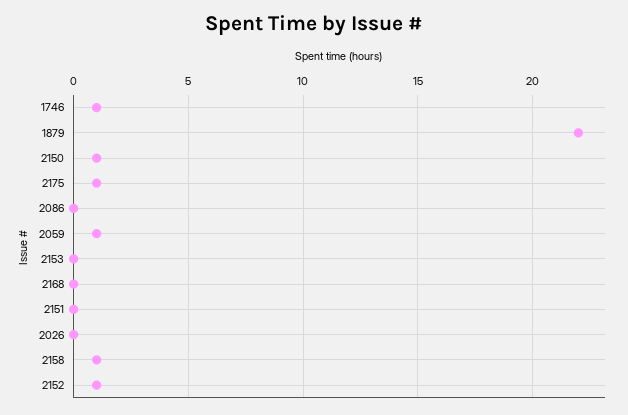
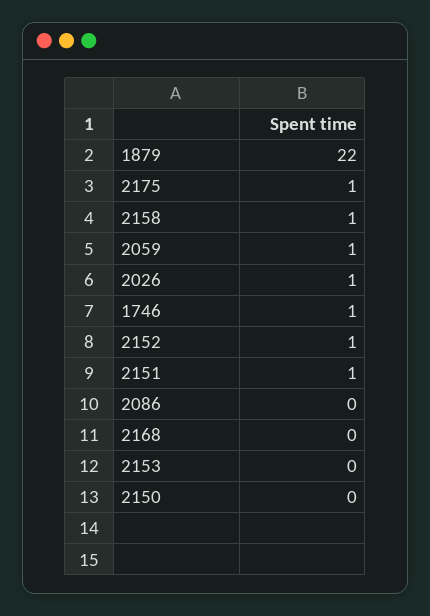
  {
    "1746": 1,
    "1879": 22,
-   "2150": 1,
+   "2150": 0,
    "2175": 1,
    "2086": 0,
    "2059": 1,
    "2153": 0,
    "2168": 0,
-   "2151": 0,
+   "2151": 1,
-   "2026": 0,
+   "2026": 1,
    "2158": 1,
    "2152": 1
  }

